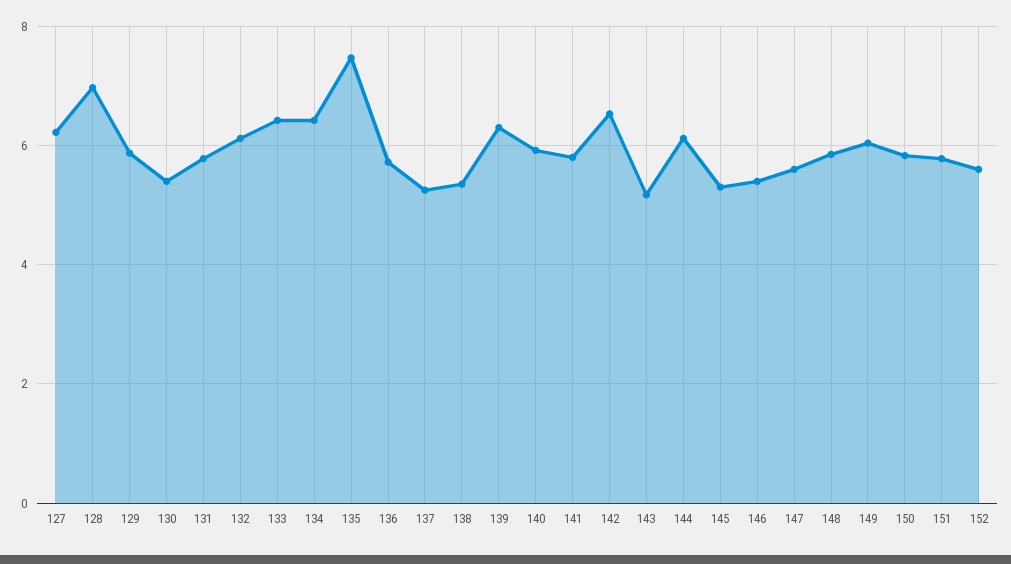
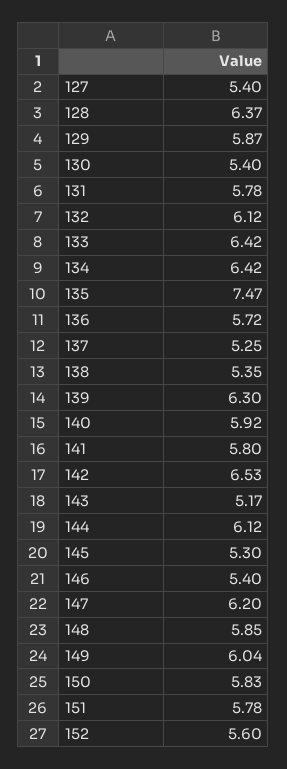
  {
-   "127": 6.2,
+   "127": 5.4,
-   "128": 7,
+   "128": 6.37,
    "129": 5.87,
    "130": 5.4,
    "131": 5.78,
    "132": 6.12,
    "133": 6.42,
    "134": 6.42,
    "135": 7.47,
    "136": 5.72,
    "137": 5.25,
    "138": 5.35,
    "139": 6.3,
    "140": 5.92,
    "141": 5.8,
    "142": 6.53,
    "143": 5.17,
    "144": 6.12,
    "145": 5.3,
    "146": 5.4,
-   "147": 5.6,
+   "147": 6.2,
    "148": 5.85,
    "149": 6.04,
    "150": 5.83,
    "151": 5.78,
    "152": 5.6
  }

